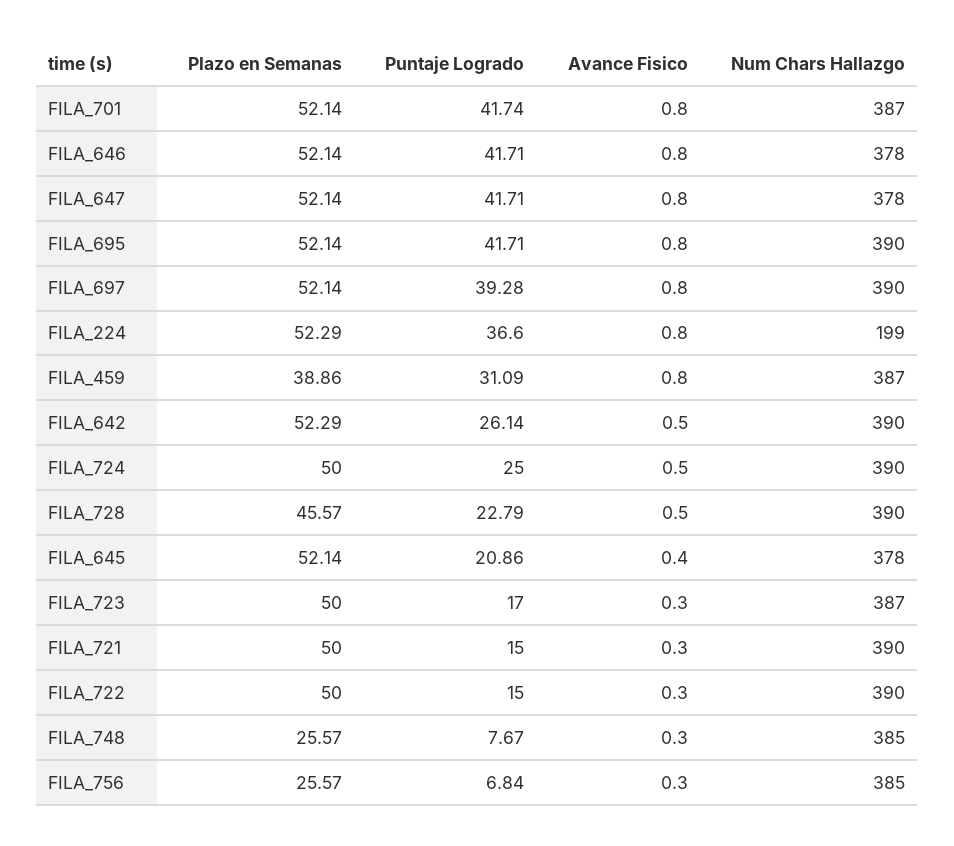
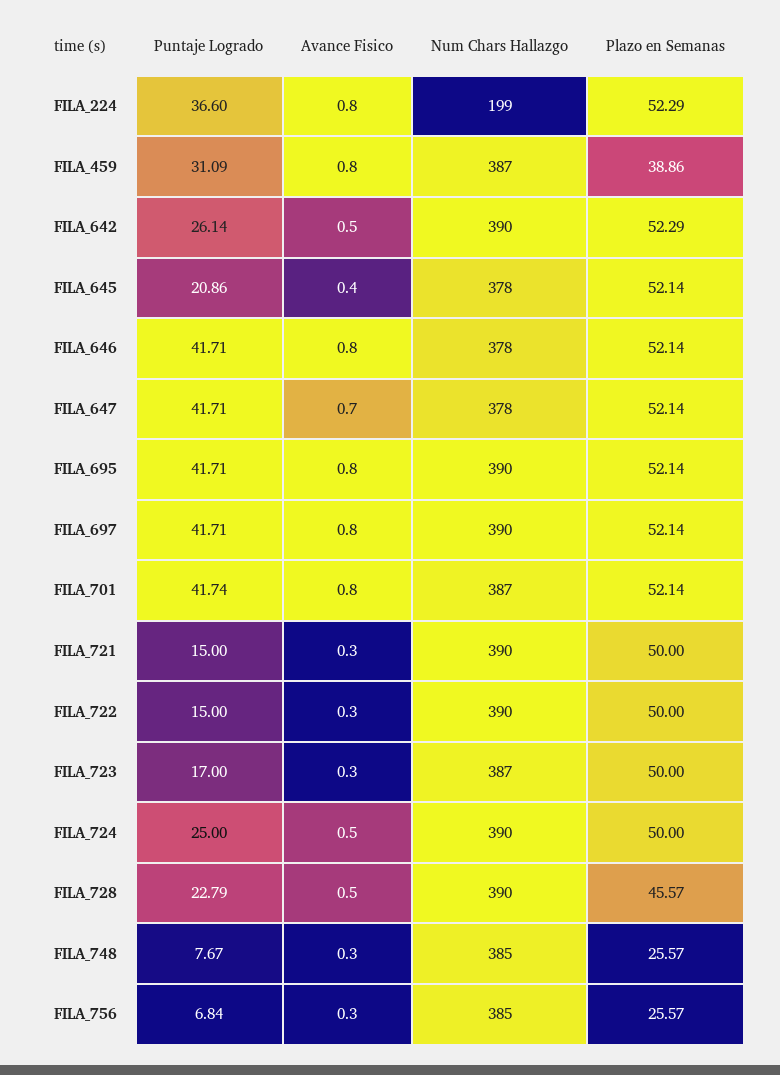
  {
    "Plazo en Semanas": {
      "FILA_701": 52.14,
      "FILA_646": 52.14,
      "FILA_647": 52.14,
      "FILA_695": 52.14,
      "FILA_697": 52.14,
      "FILA_224": 52.29,
      "FILA_459": 38.86,
      "FILA_642": 52.29,
      "FILA_724": 50,
      "FILA_728": 45.57,
      "FILA_645": 52.14,
      "FILA_723": 50,
      "FILA_721": 50,
      "FILA_722": 50,
      "FILA_748": 25.57,
      "FILA_756": 25.57
    },
    "Puntaje Logrado": {
      "FILA_701": 41.74,
      "FILA_646": 41.71,
      "FILA_647": 41.71,
      "FILA_695": 41.71,
-     "FILA_697": 39.28,
+     "FILA_697": 41.71,
      "FILA_224": 36.6,
      "FILA_459": 31.09,
      "FILA_642": 26.14,
      "FILA_724": 25,
      "FILA_728": 22.79,
      "FILA_645": 20.86,
      "FILA_723": 17,
      "FILA_721": 15,
      "FILA_722": 15,
      "FILA_748": 7.67,
      "FILA_756": 6.84
    },
    "Avance Fisico": {
      "FILA_701": 0.8,
      "FILA_646": 0.8,
-     "FILA_647": 0.8,
+     "FILA_647": 0.7,
      "FILA_695": 0.8,
      "FILA_697": 0.8,
      "FILA_224": 0.8,
      "FILA_459": 0.8,
      "FILA_642": 0.5,
      "FILA_724": 0.5,
      "FILA_728": 0.5,
      "FILA_645": 0.4,
      "FILA_723": 0.3,
      "FILA_721": 0.3,
      "FILA_722": 0.3,
      "FILA_748": 0.3,
      "FILA_756": 0.3
    },
    "Num Chars Hallazgo": {
      "FILA_701": 387,
      "FILA_646": 378,
      "FILA_647": 378,
      "FILA_695": 390,
      "FILA_697": 390,
      "FILA_224": 199,
      "FILA_459": 387,
      "FILA_642": 390,
      "FILA_724": 390,
      "FILA_728": 390,
      "FILA_645": 378,
      "FILA_723": 387,
      "FILA_721": 390,
      "FILA_722": 390,
      "FILA_748": 385,
      "FILA_756": 385
    }
  }

